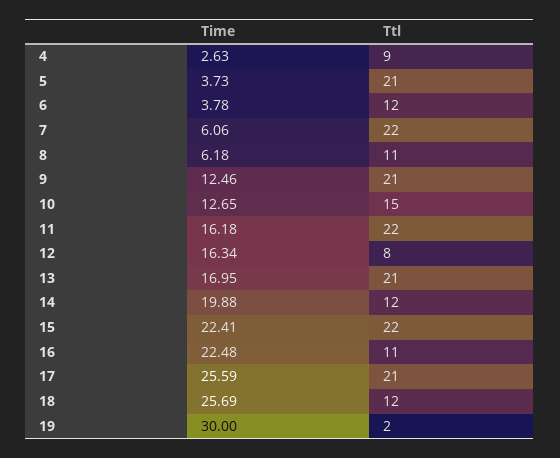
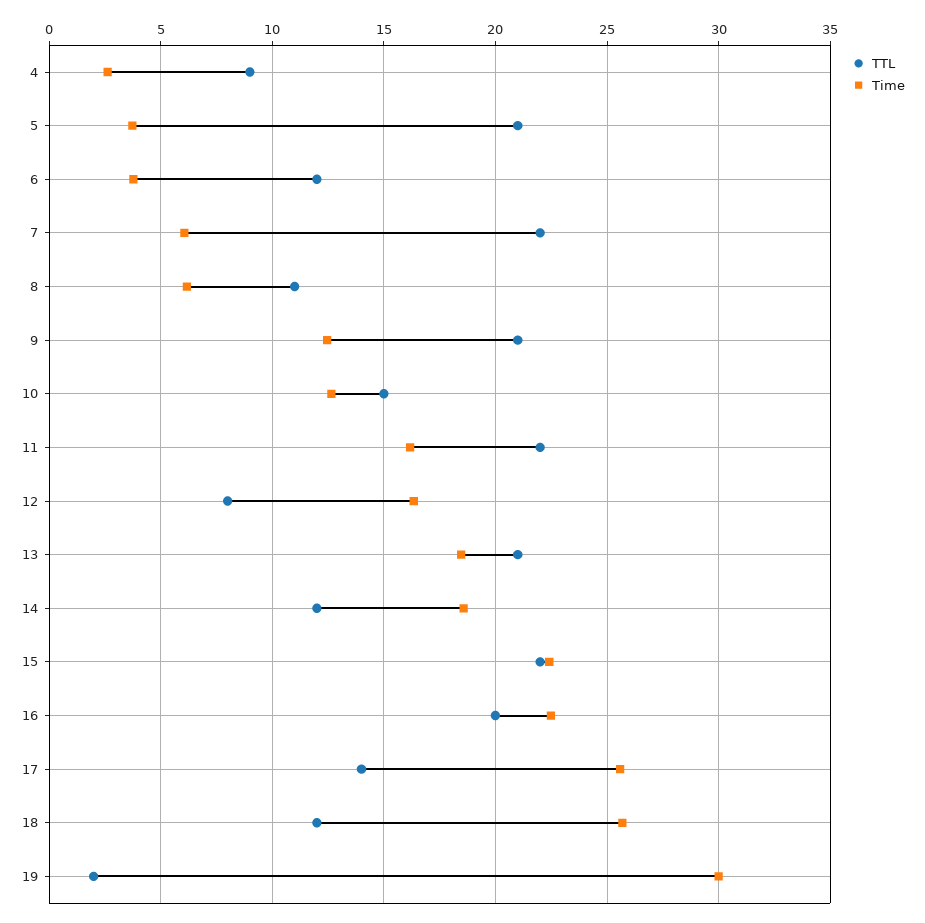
  {
    "Time": {
      "4": 2.63,
      "5": 3.73,
      "6": 3.78,
      "7": 6.06,
      "8": 6.18,
      "9": 12.46,
      "10": 12.65,
      "11": 16.18,
      "12": 16.34,
-     "13": 16.95,
+     "13": 18.5,
-     "14": 19.88,
+     "14": 18.5,
      "15": 22.41,
      "16": 22.48,
      "17": 25.59,
      "18": 25.69,
      "19": 30
    },
    "Ttl": {
      "4": 9,
      "5": 21,
      "6": 12,
      "7": 22,
      "8": 11,
      "9": 21,
      "10": 15,
      "11": 22,
      "12": 8,
      "13": 21,
      "14": 12,
      "15": 22,
-     "16": 11,
+     "16": 20,
-     "17": 21,
+     "17": 14,
      "18": 12,
      "19": 2
    }
  }

